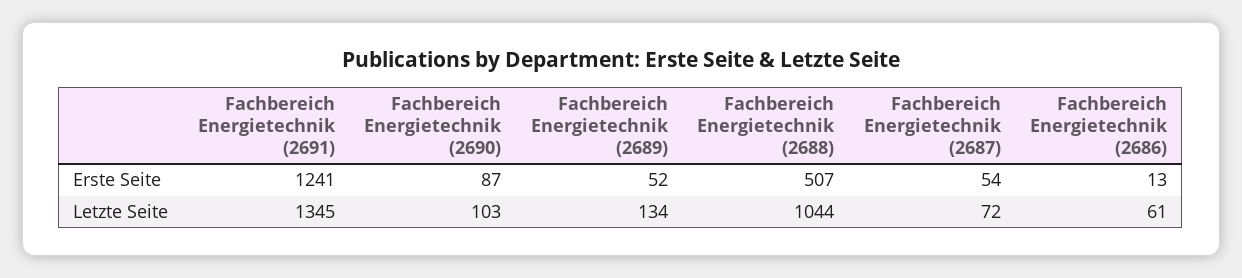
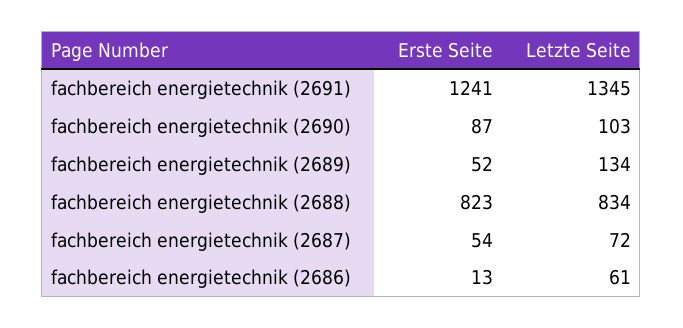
  {
    "Fachbereich Energietechnik (2691)": {
      "Erste Seite": 1241,
      "Letzte Seite": 1345
    },
    "Fachbereich Energietechnik (2690)": {
      "Erste Seite": 87,
      "Letzte Seite": 103
    },
    "Fachbereich Energietechnik (2689)": {
      "Erste Seite": 52,
      "Letzte Seite": 134
    },
    "Fachbereich Energietechnik (2688)": {
-     "Erste Seite": 507,
+     "Erste Seite": 823,
-     "Letzte Seite": 1044
+     "Letzte Seite": 834
    },
    "Fachbereich Energietechnik (2687)": {
      "Erste Seite": 54,
      "Letzte Seite": 72
    },
    "Fachbereich Energietechnik (2686)": {
      "Erste Seite": 13,
      "Letzte Seite": 61
    }
  }

